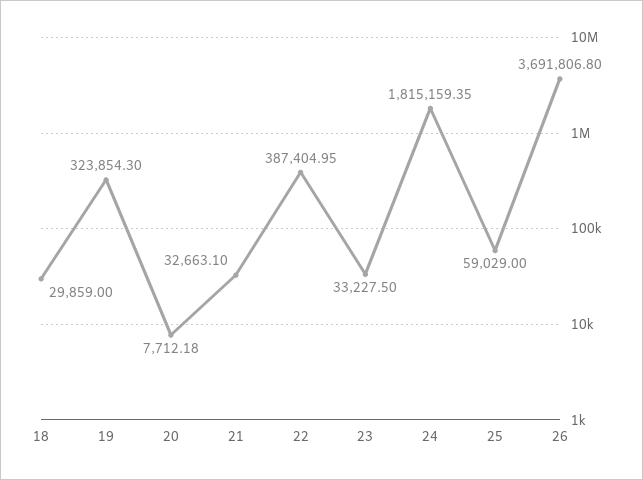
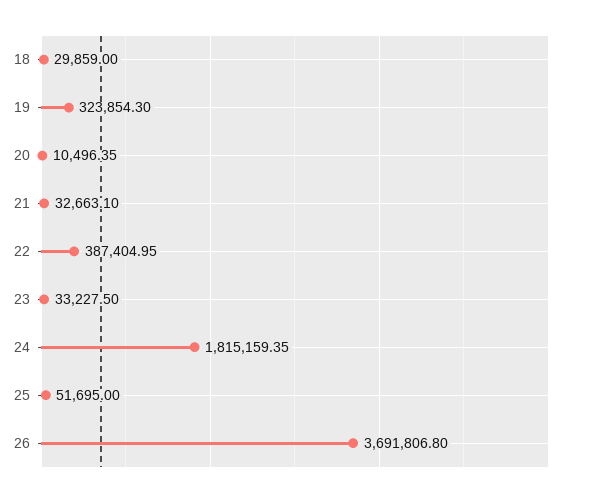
  {
    "18": 29859,
    "19": 323854.3,
-   "20": 7712.18,
+   "20": 10496.35,
    "21": 32663.1,
    "22": 387404.95,
    "23": 33227.5,
    "24": 1815159.35,
-   "25": 59029,
+   "25": 51695,
    "26": 3691806.8
  }

